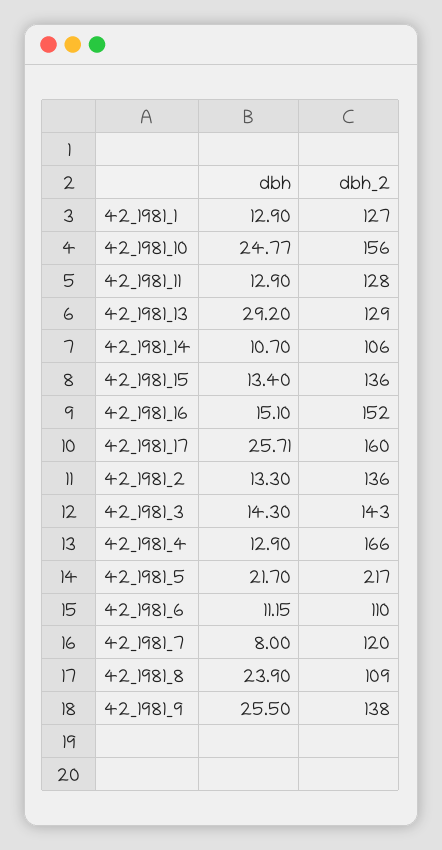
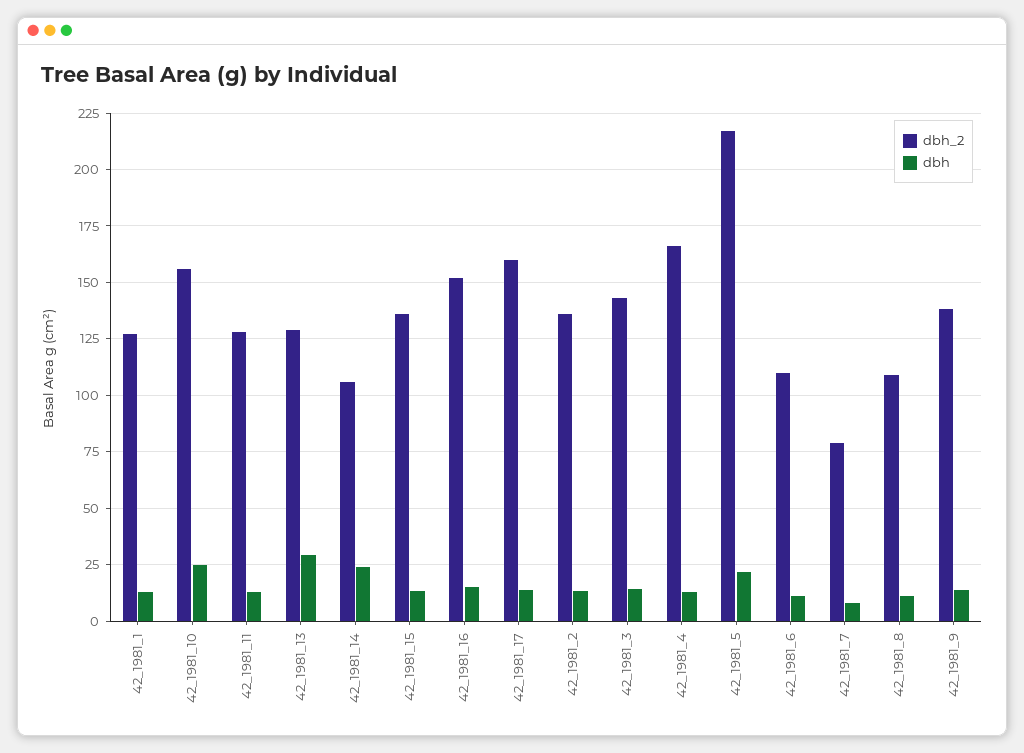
  {
    "dbh": {
      "42_1981_1": 12.9,
      "42_1981_10": 24.77,
      "42_1981_11": 12.9,
      "42_1981_13": 29.2,
-     "42_1981_14": 10.7,
+     "42_1981_14": 25,
      "42_1981_15": 13.4,
      "42_1981_16": 15.1,
-     "42_1981_17": 25.71,
+     "42_1981_17": 15,
      "42_1981_2": 13.3,
      "42_1981_3": 14.3,
      "42_1981_4": 12.9,
      "42_1981_5": 21.7,
      "42_1981_6": 11.15,
      "42_1981_7": 8,
-     "42_1981_8": 23.9,
+     "42_1981_8": 10,
-     "42_1981_9": 25.5
+     "42_1981_9": 15
    },
    "dbh_2": {
      "42_1981_1": 127,
      "42_1981_10": 156,
      "42_1981_11": 128,
      "42_1981_13": 129,
      "42_1981_14": 106,
      "42_1981_15": 136,
      "42_1981_16": 152,
      "42_1981_17": 160,
      "42_1981_2": 136,
      "42_1981_3": 143,
      "42_1981_4": 166,
      "42_1981_5": 217,
      "42_1981_6": 110,
-     "42_1981_7": 120,
+     "42_1981_7": 80,
      "42_1981_8": 109,
      "42_1981_9": 138
    }
  }

